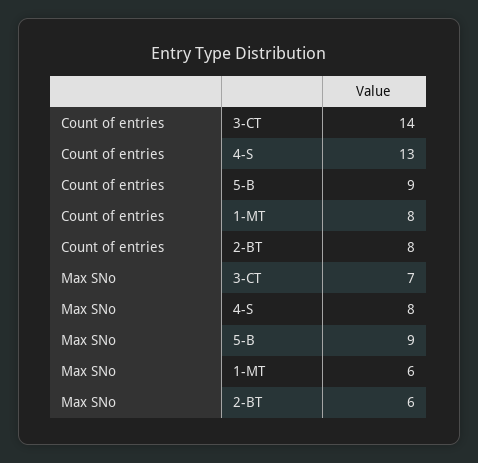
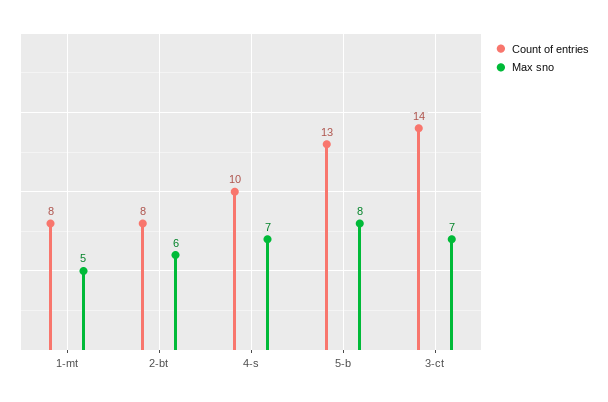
  {
    "Count of entries": {
      "3-CT": 14,
-     "4-S": 13,
+     "4-S": 10,
-     "5-B": 9,
+     "5-B": 13,
      "1-MT": 8,
      "2-BT": 8
    },
    "Max SNo": {
      "3-CT": 7,
-     "4-S": 8,
+     "4-S": 7,
-     "5-B": 9,
+     "5-B": 8,
-     "1-MT": 6,
+     "1-MT": 5,
      "2-BT": 6
    }
  }

